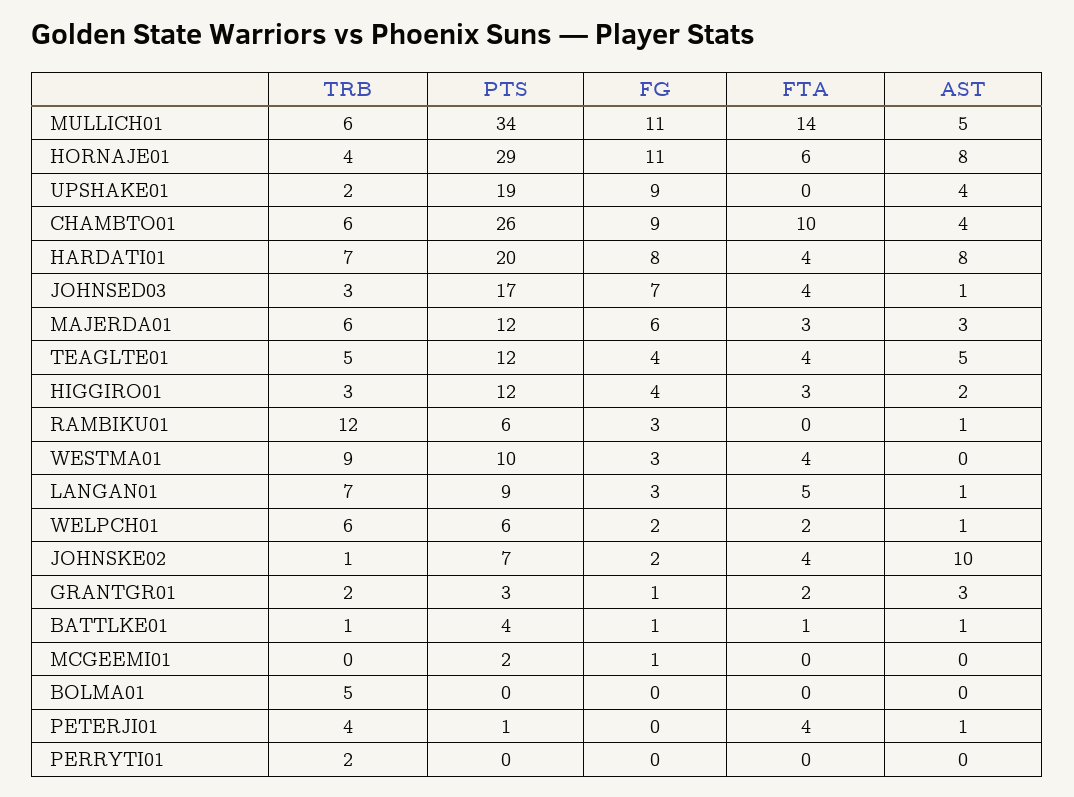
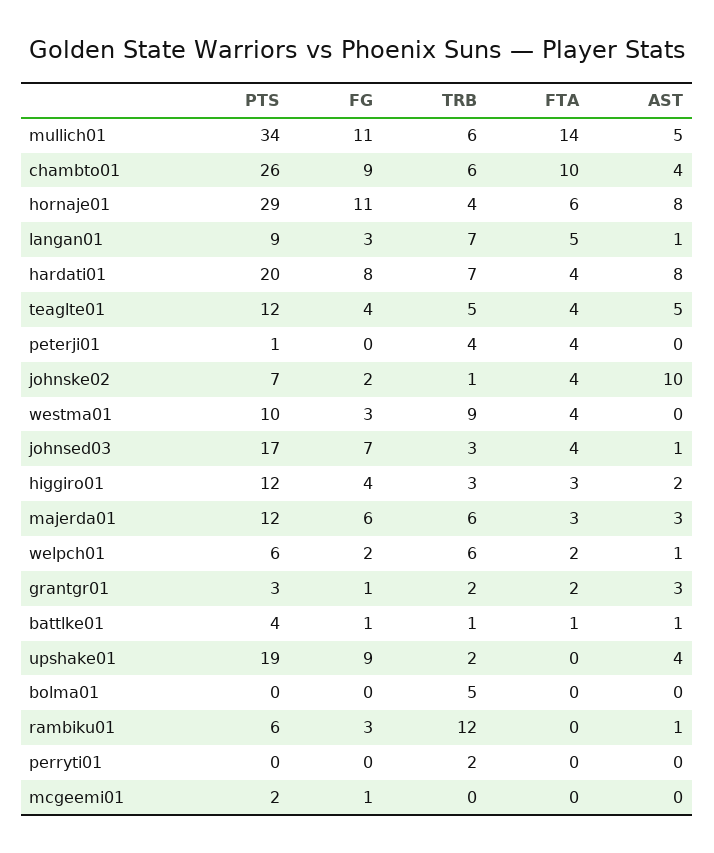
  {
    "TRB": {
      "MULLICH01": 6,
      "HORNAJE01": 4,
      "UPSHAKE01": 2,
      "CHAMBTO01": 6,
      "HARDATI01": 7,
      "JOHNSED03": 3,
      "MAJERDA01": 6,
      "TEAGLTE01": 5,
      "HIGGIRO01": 3,
      "RAMBIKU01": 12,
      "WESTMA01": 9,
      "LANGAN01": 7,
      "WELPCH01": 6,
      "JOHNSKE02": 1,
      "GRANTGR01": 2,
      "BATTLKE01": 1,
      "MCGEEMI01": 0,
      "BOLMA01": 5,
      "PETERJI01": 4,
      "PERRYTI01": 2
    },
    "PTS": {
      "MULLICH01": 34,
      "HORNAJE01": 29,
      "UPSHAKE01": 19,
      "CHAMBTO01": 26,
      "HARDATI01": 20,
      "JOHNSED03": 17,
      "MAJERDA01": 12,
      "TEAGLTE01": 12,
      "HIGGIRO01": 12,
      "RAMBIKU01": 6,
      "WESTMA01": 10,
      "LANGAN01": 9,
      "WELPCH01": 6,
      "JOHNSKE02": 7,
      "GRANTGR01": 3,
      "BATTLKE01": 4,
      "MCGEEMI01": 2,
      "BOLMA01": 0,
      "PETERJI01": 1,
      "PERRYTI01": 0
    },
    "FG": {
      "MULLICH01": 11,
      "HORNAJE01": 11,
      "UPSHAKE01": 9,
      "CHAMBTO01": 9,
      "HARDATI01": 8,
      "JOHNSED03": 7,
      "MAJERDA01": 6,
      "TEAGLTE01": 4,
      "HIGGIRO01": 4,
      "RAMBIKU01": 3,
      "WESTMA01": 3,
      "LANGAN01": 3,
      "WELPCH01": 2,
      "JOHNSKE02": 2,
      "GRANTGR01": 1,
      "BATTLKE01": 1,
      "MCGEEMI01": 1,
      "BOLMA01": 0,
      "PETERJI01": 0,
      "PERRYTI01": 0
    },
    "FTA": {
      "MULLICH01": 14,
      "HORNAJE01": 6,
      "UPSHAKE01": 0,
      "CHAMBTO01": 10,
      "HARDATI01": 4,
      "JOHNSED03": 4,
      "MAJERDA01": 3,
      "TEAGLTE01": 4,
      "HIGGIRO01": 3,
      "RAMBIKU01": 0,
      "WESTMA01": 4,
      "LANGAN01": 5,
      "WELPCH01": 2,
      "JOHNSKE02": 4,
      "GRANTGR01": 2,
      "BATTLKE01": 1,
      "MCGEEMI01": 0,
      "BOLMA01": 0,
      "PETERJI01": 4,
      "PERRYTI01": 0
    },
    "AST": {
      "MULLICH01": 5,
      "HORNAJE01": 8,
      "UPSHAKE01": 4,
      "CHAMBTO01": 4,
      "HARDATI01": 8,
      "JOHNSED03": 1,
      "MAJERDA01": 3,
      "TEAGLTE01": 5,
      "HIGGIRO01": 2,
      "RAMBIKU01": 1,
      "WESTMA01": 0,
      "LANGAN01": 1,
      "WELPCH01": 1,
      "JOHNSKE02": 10,
      "GRANTGR01": 3,
      "BATTLKE01": 1,
      "MCGEEMI01": 0,
      "BOLMA01": 0,
-     "PETERJI01": 1,
+     "PETERJI01": 0,
      "PERRYTI01": 0
    }
  }

